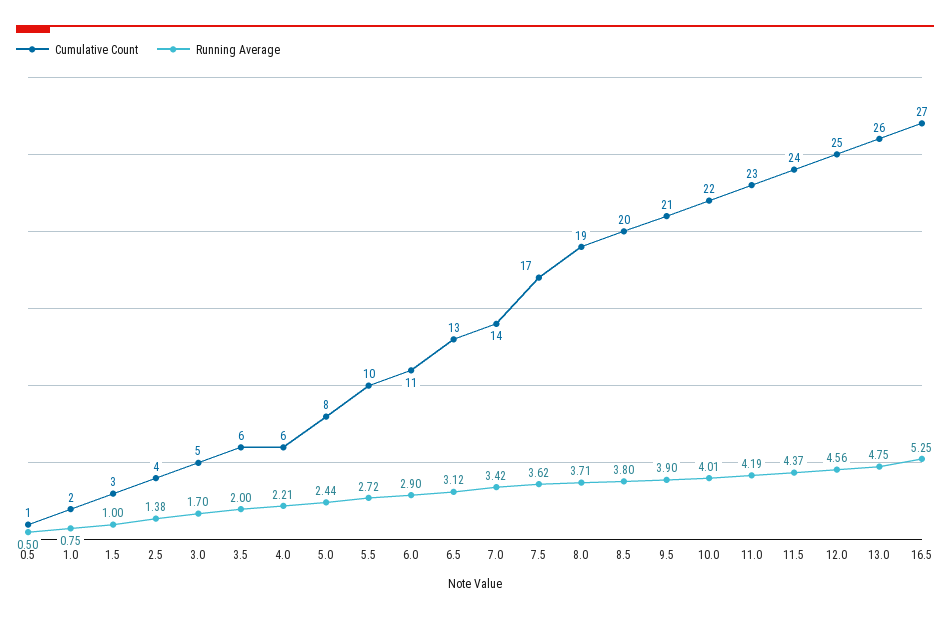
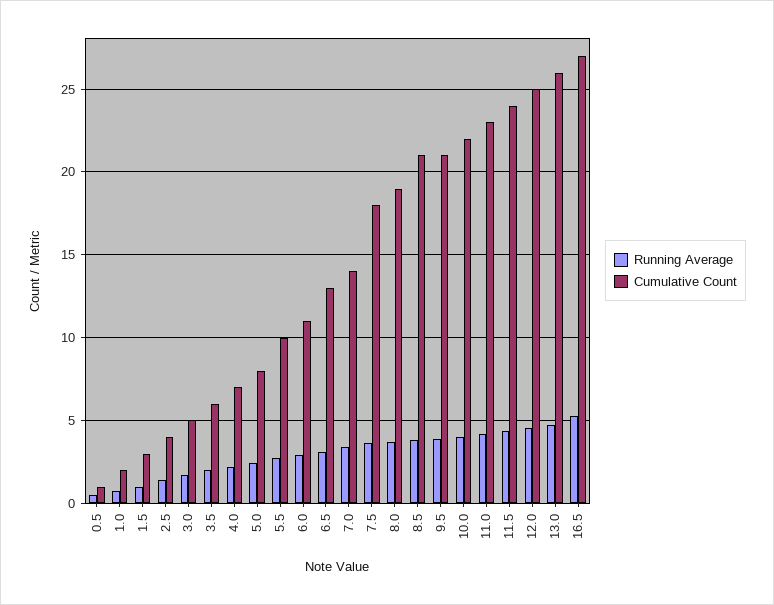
  {
    "Cumulative Count": {
      "0.5": 1,
      "1.0": 2,
      "1.5": 3,
      "2.5": 4,
      "3.0": 5,
      "3.5": 6,
-     "4.0": 6,
+     "4.0": 7,
      "5.0": 8,
      "5.5": 10,
      "6.0": 11,
      "6.5": 13,
      "7.0": 14,
-     "7.5": 17,
+     "7.5": 18,
      "8.0": 19,
-     "8.5": 20,
+     "8.5": 21,
      "9.5": 21,
      "10.0": 22,
      "11.0": 23,
      "11.5": 24,
      "12.0": 25,
      "13.0": 26,
      "16.5": 27
    },
    "Running Average": {
      "0.5": 0.5,
      "1.0": 0.75,
      "1.5": 1,
      "2.5": 1.38,
      "3.0": 1.7,
      "3.5": 2,
      "4.0": 2.21,
      "5.0": 2.44,
      "5.5": 2.72,
      "6.0": 2.9,
      "6.5": 3.12,
      "7.0": 3.42,
      "7.5": 3.62,
      "8.0": 3.71,
      "8.5": 3.8,
      "9.5": 3.9,
      "10.0": 4.01,
      "11.0": 4.19,
      "11.5": 4.37,
      "12.0": 4.56,
      "13.0": 4.75,
      "16.5": 5.25
    }
  }

